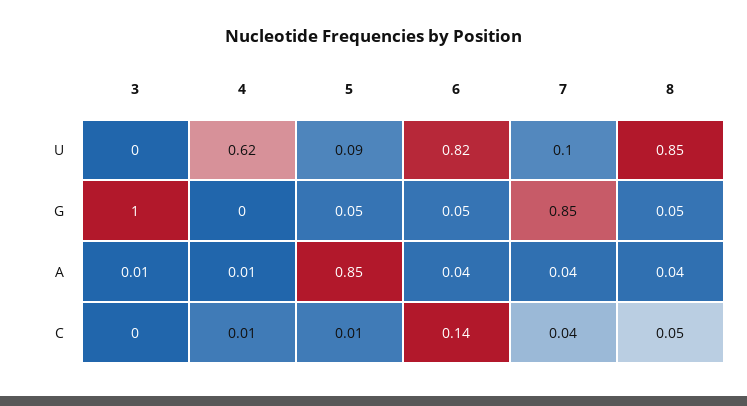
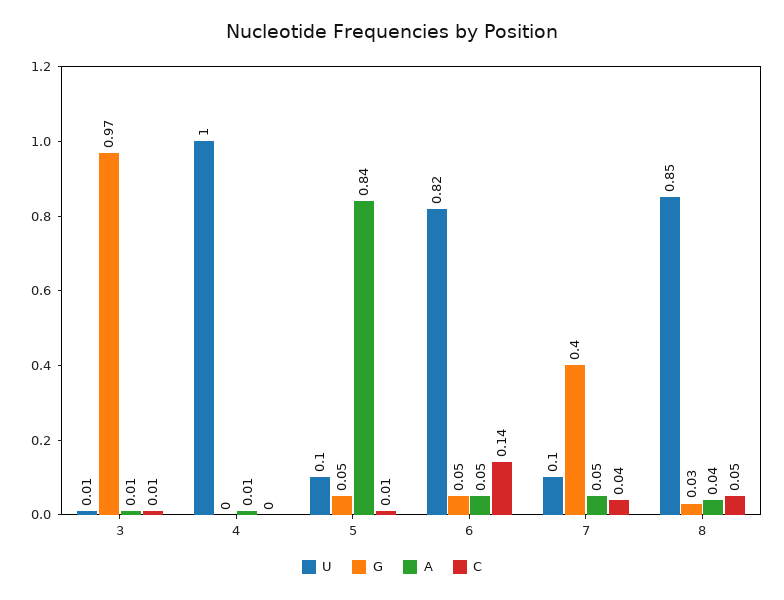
  {
    "U": {
-     "3": 0,
+     "3": 0.01,
-     "4": 0.62,
+     "4": 1,
-     "5": 0.09,
+     "5": 0.1,
      "6": 0.82,
      "7": 0.1,
      "8": 0.85
    },
    "G": {
-     "3": 1,
+     "3": 0.97,
      "4": 0,
      "5": 0.05,
      "6": 0.05,
-     "7": 0.85,
+     "7": 0.4,
-     "8": 0.05
+     "8": 0.03
    },
    "A": {
      "3": 0.01,
      "4": 0.01,
-     "5": 0.85,
+     "5": 0.84,
-     "6": 0.04,
+     "6": 0.05,
-     "7": 0.04,
+     "7": 0.05,
      "8": 0.04
    },
    "C": {
-     "3": 0,
+     "3": 0.01,
-     "4": 0.01,
+     "4": 0,
      "5": 0.01,
      "6": 0.14,
      "7": 0.04,
      "8": 0.05
    }
  }

